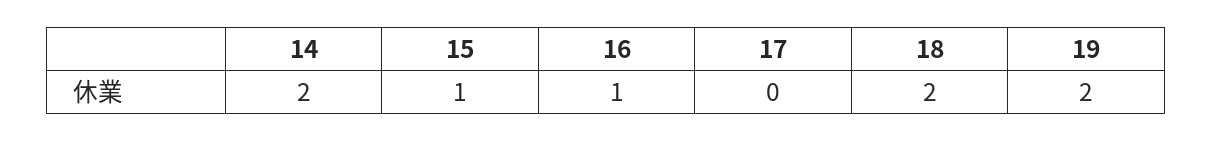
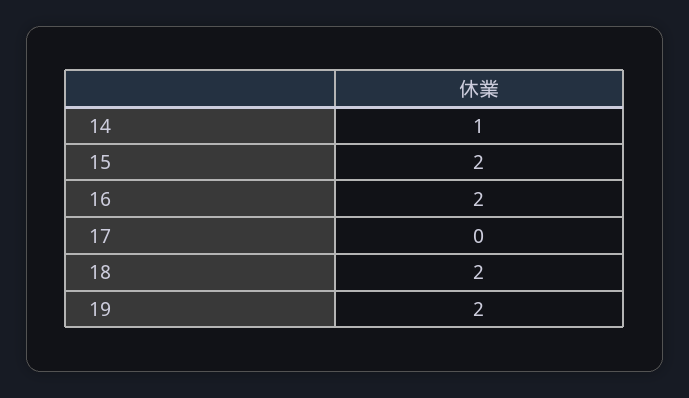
  {
-   "14": 2,
+   "14": 1,
-   "15": 1,
+   "15": 2,
-   "16": 1,
+   "16": 2,
    "17": 0,
    "18": 2,
    "19": 2
  }

